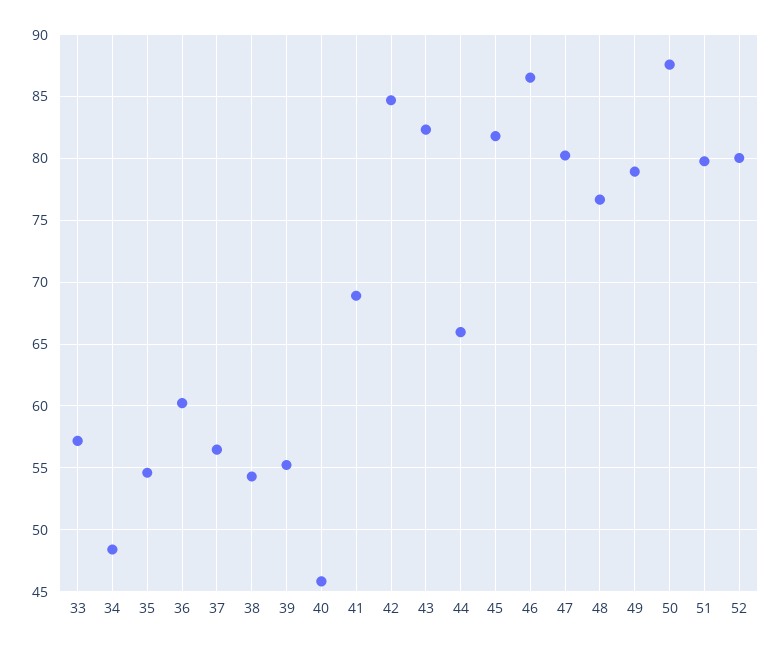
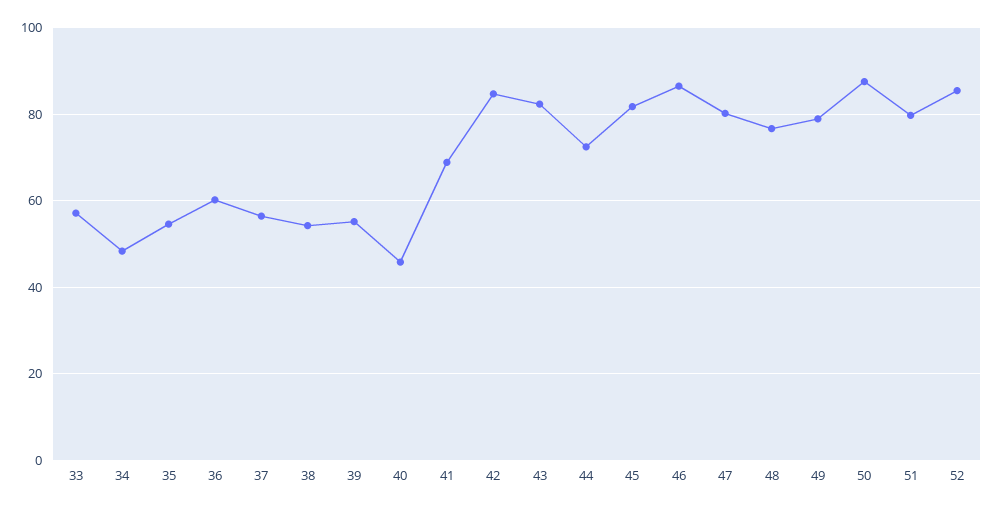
  {
    "33": 57,
    "34": 48.5,
    "35": 54.5,
    "36": 60,
    "37": 56.5,
    "38": 54.5,
    "39": 55,
    "40": 46,
    "41": 69,
    "42": 84.5,
    "43": 82.5,
-   "44": 66,
+   "44": 72,
    "45": 82,
    "46": 86.5,
    "47": 80,
    "48": 76.5,
    "49": 79,
    "50": 87.5,
    "51": 80,
-   "52": 80
+   "52": 86
  }

